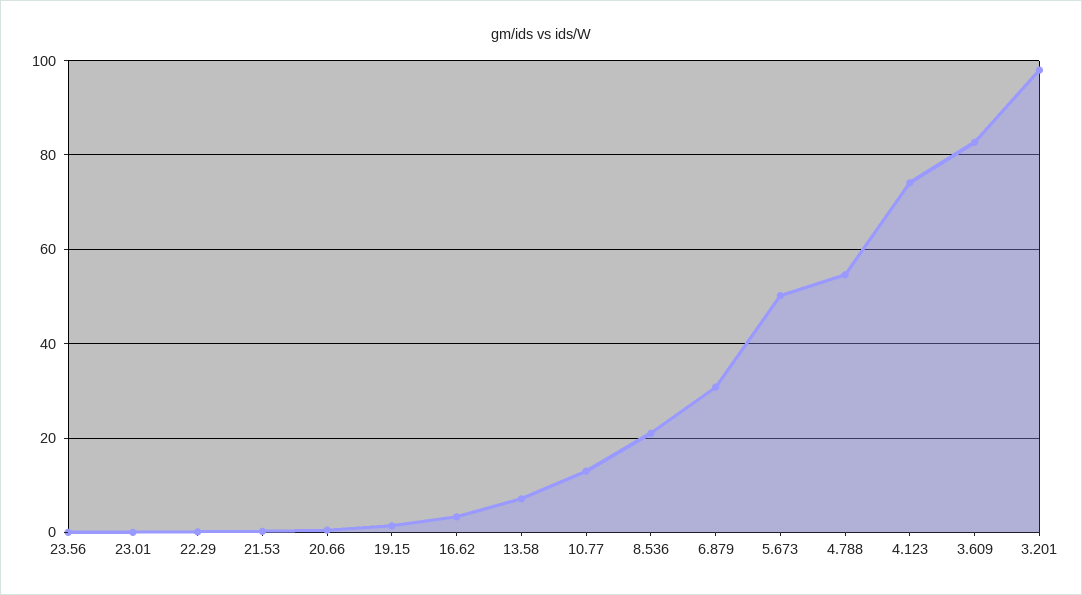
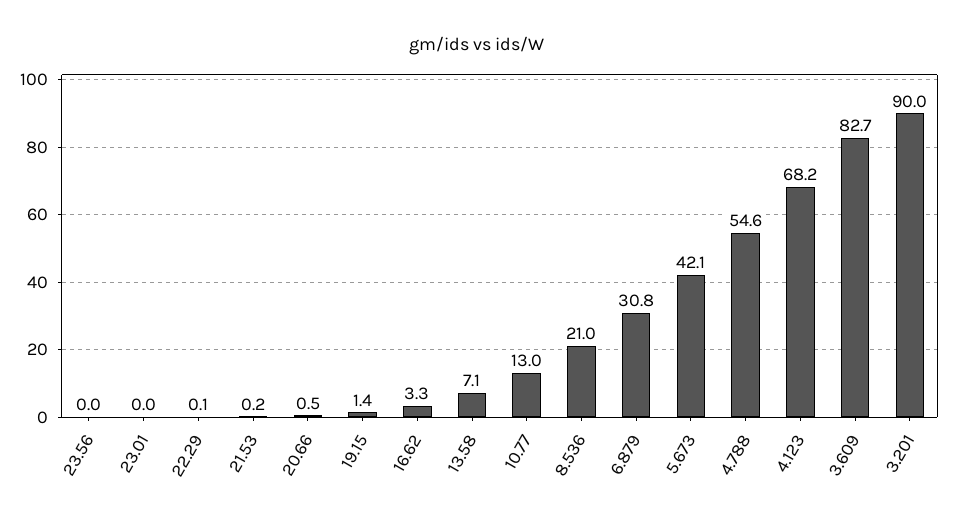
  {
    "23.56": 0,
    "23.01": 0,
    "22.29": 0.1,
    "21.53": 0.2,
    "20.66": 0.5,
    "19.15": 1.4,
    "16.62": 3.3,
    "13.58": 7.1,
    "10.77": 13,
    "8.536": 21,
    "6.879": 30.8,
-   "5.673": 50,
+   "5.673": 42.1,
    "4.788": 54.6,
-   "4.123": 74,
+   "4.123": 68.2,
    "3.609": 82.7,
-   "3.201": 98
+   "3.201": 90
  }

